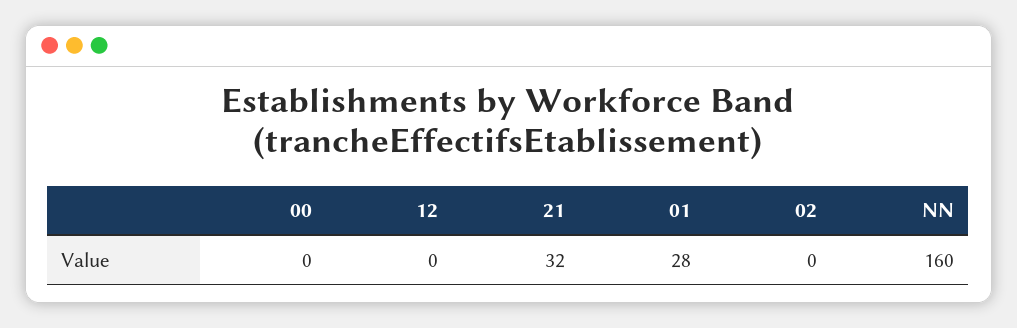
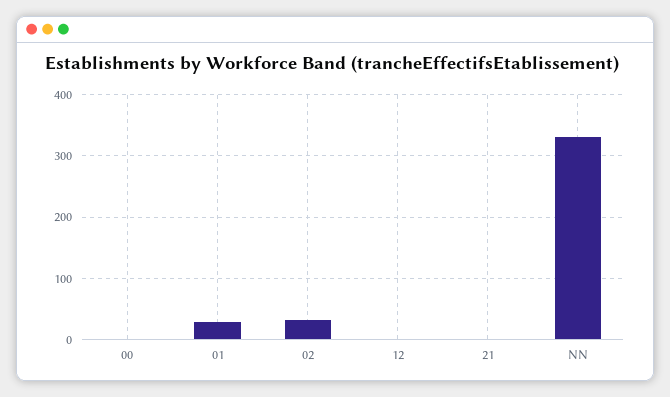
  {
    "00": 0,
    "12": 0,
-   "21": 32,
+   "21": 0,
    "01": 28,
-   "02": 0,
+   "02": 30,
-   "NN": 160
+   "NN": 330
  }

